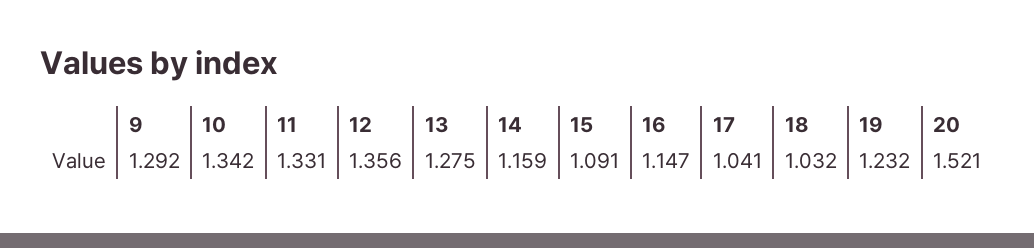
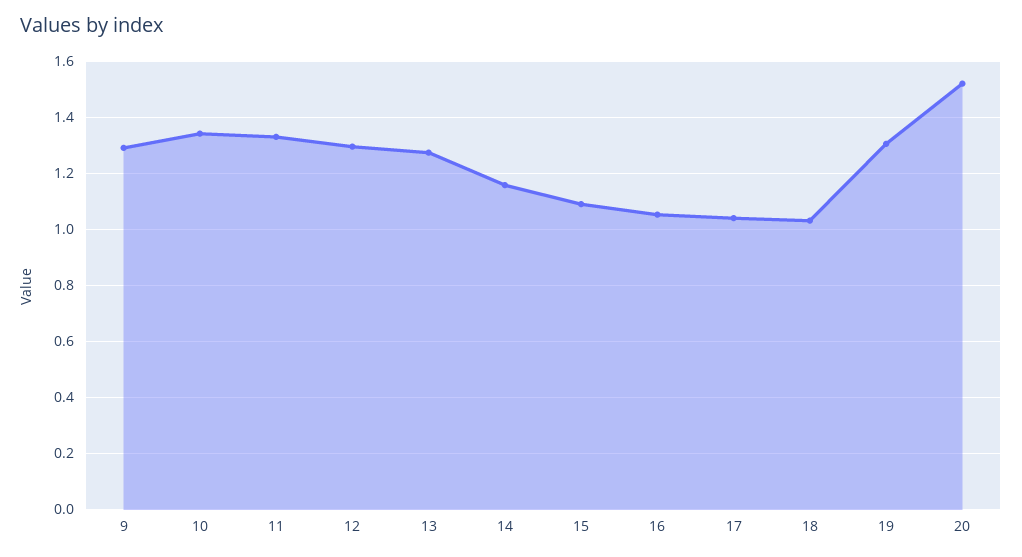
  {
    "9": 1.292,
    "10": 1.342,
    "11": 1.331,
-   "12": 1.356,
+   "12": 1.3,
    "13": 1.275,
    "14": 1.159,
    "15": 1.091,
-   "16": 1.147,
+   "16": 1.05,
    "17": 1.041,
    "18": 1.032,
-   "19": 1.232,
+   "19": 1.3,
    "20": 1.521
  }

